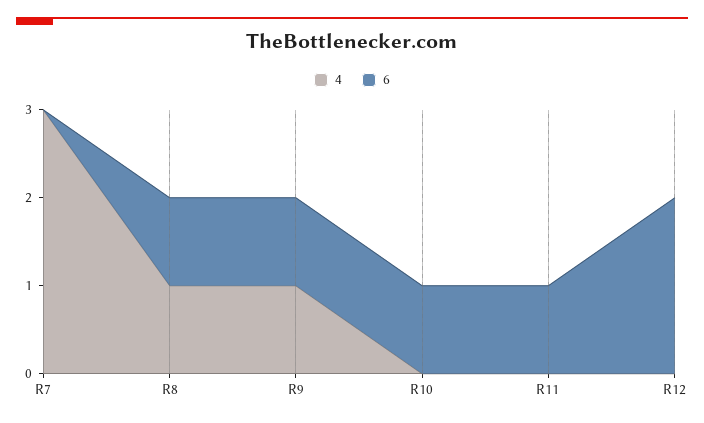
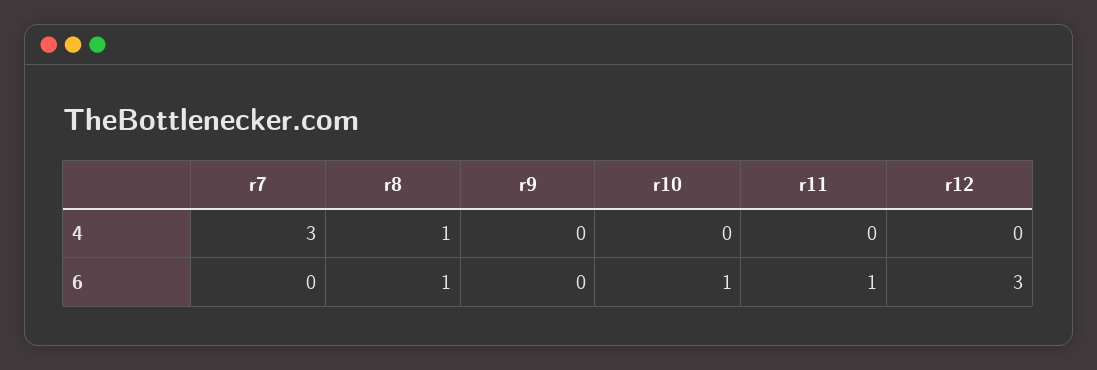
  {
    "4": {
      "R7": 3,
      "R8": 1,
-     "R9": 1,
+     "R9": 0,
      "R10": 0,
      "R11": 0,
      "R12": 0
    },
    "6": {
      "R7": 0,
      "R8": 1,
-     "R9": 1,
+     "R9": 0,
      "R10": 1,
      "R11": 1,
-     "R12": 2
+     "R12": 3
    }
  }

